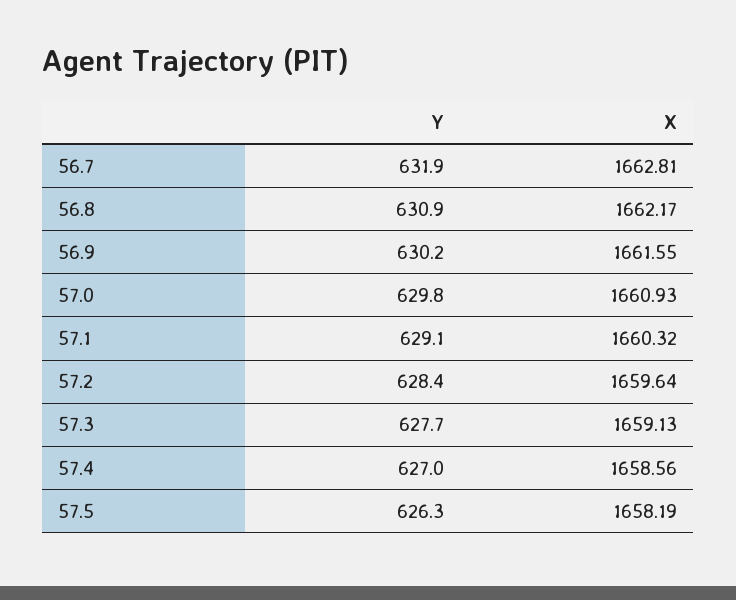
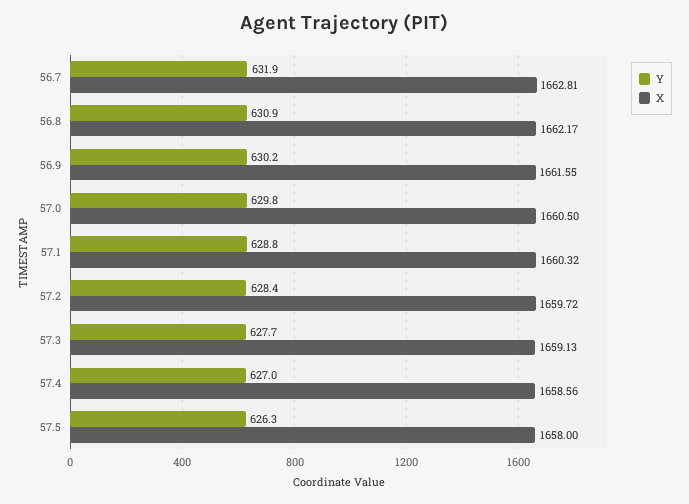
  {
    "Y": {
      "56.7": 631.9,
      "56.8": 630.9,
      "56.9": 630.2,
      "57.0": 629.8,
-     "57.1": 629.1,
+     "57.1": 628.8,
      "57.2": 628.4,
      "57.3": 627.7,
      "57.4": 627,
      "57.5": 626.3
    },
    "X": {
      "56.7": 1662.81,
      "56.8": 1662.17,
      "56.9": 1661.55,
-     "57.0": 1660.93,
+     "57.0": 1660.5,
      "57.1": 1660.32,
-     "57.2": 1659.64,
+     "57.2": 1659.72,
      "57.3": 1659.13,
      "57.4": 1658.56,
-     "57.5": 1658.19
+     "57.5": 1658
    }
  }

